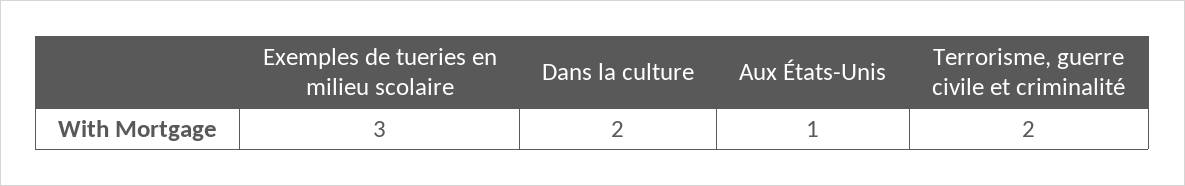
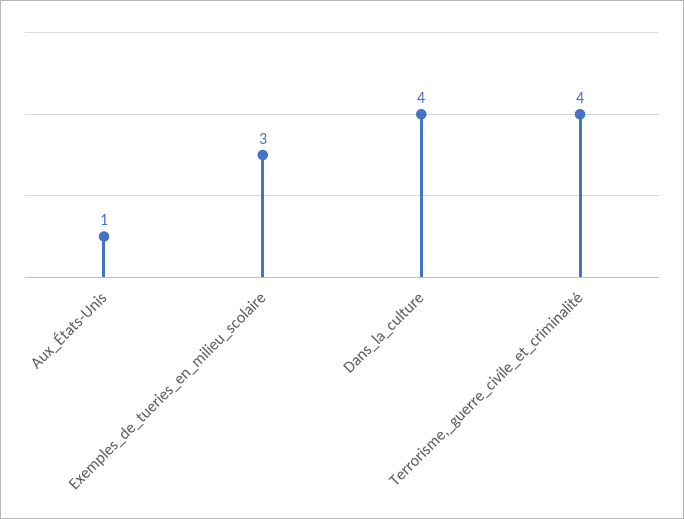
  {
    "Exemples de tueries en milieu scolaire": 3,
-   "Dans la culture": 2,
+   "Dans la culture": 4,
    "Aux États-Unis": 1,
-   "Terrorisme, guerre civile et criminalité": 2
+   "Terrorisme, guerre civile et criminalité": 4
  }

